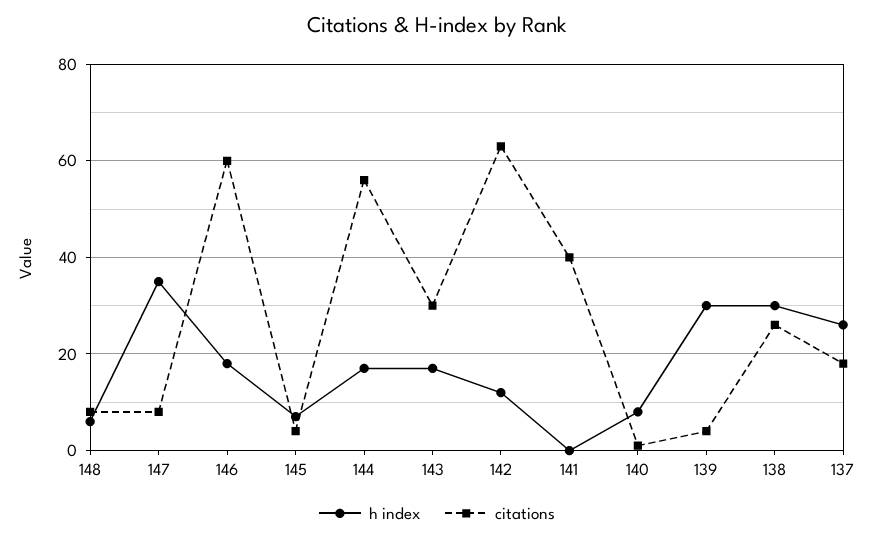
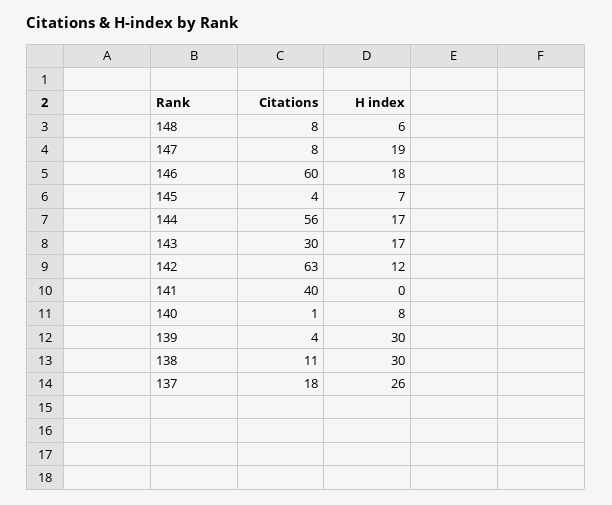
  {
    "h index": {
      "148": 6,
-     "147": 35,
+     "147": 19,
      "146": 18,
      "145": 7,
      "144": 17,
      "143": 17,
      "142": 12,
      "141": 0,
      "140": 8,
      "139": 30,
      "138": 30,
      "137": 26
    },
    "citations": {
      "148": 8,
      "147": 8,
      "146": 60,
      "145": 4,
      "144": 56,
      "143": 30,
      "142": 63,
      "141": 40,
      "140": 1,
      "139": 4,
-     "138": 25,
+     "138": 11,
      "137": 18
    }
  }

